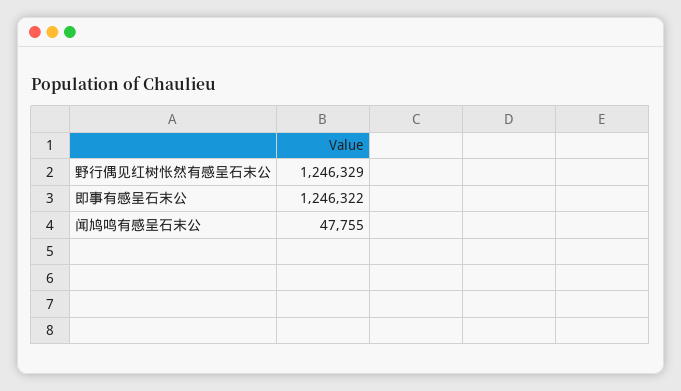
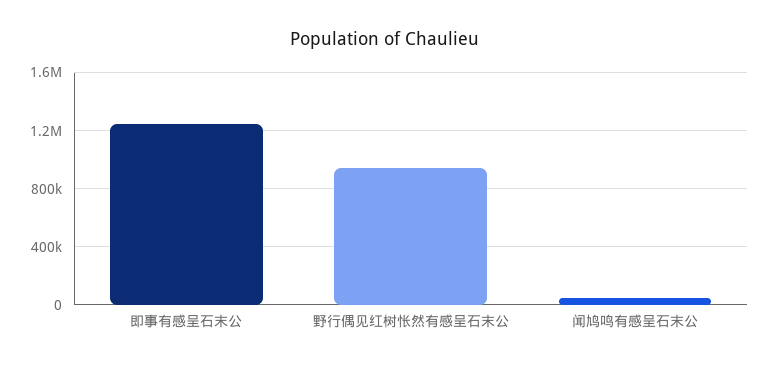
  {
-   "野行偶见红树怅然有感呈石末公": 1246329,
+   "野行偶见红树怅然有感呈石末公": 950000,
    "即事有感呈石末公": 1246322,
    "闻鸠鸣有感呈石末公": 47755
  }

